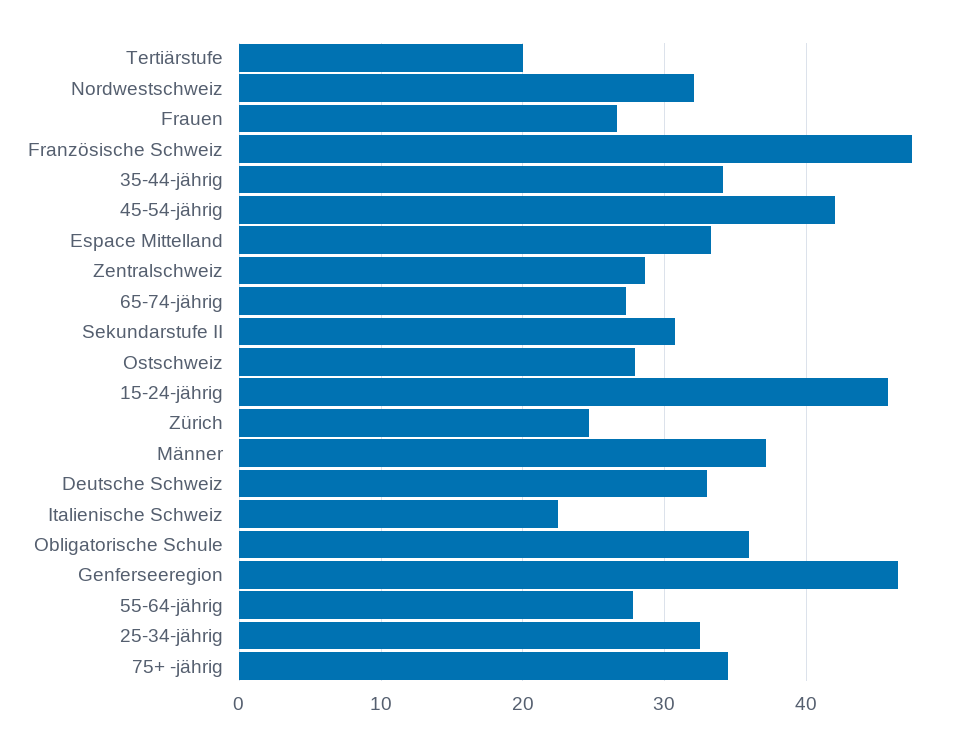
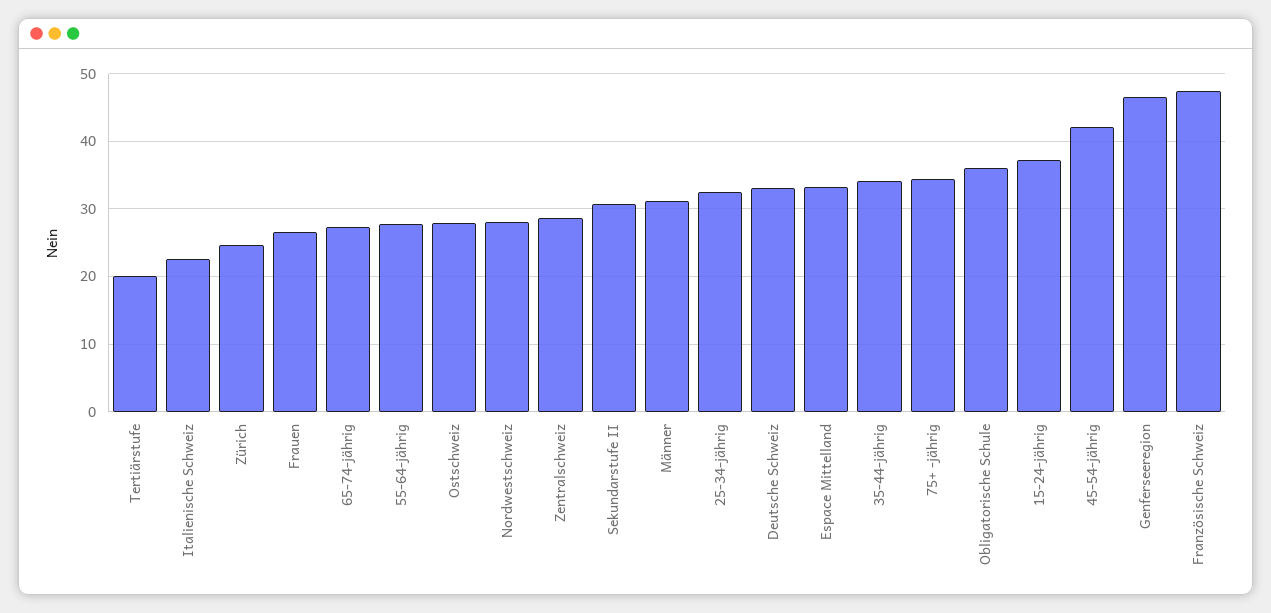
  {
    "Tertiärstufe": 20,
-   "Nordwestschweiz": 32,
+   "Nordwestschweiz": 28,
    "Frauen": 27,
    "Französische Schweiz": 47,
    "35-44-jährig": 34,
    "45-54-jährig": 42,
    "Espace Mittelland": 33,
    "Zentralschweiz": 29,
    "65-74-jährig": 27,
    "Sekundarstufe II": 31,
    "Ostschweiz": 28,
-   "15-24-jährig": 46,
+   "15-24-jährig": 37,
    "Zürich": 25,
-   "Männer": 37,
+   "Männer": 31,
    "Deutsche Schweiz": 33,
    "Italienische Schweiz": 23,
    "Obligatorische Schule": 36,
    "Genferseeregion": 46,
    "55-64-jährig": 28,
    "25-34-jährig": 33,
    "75+ -jährig": 34
  }

